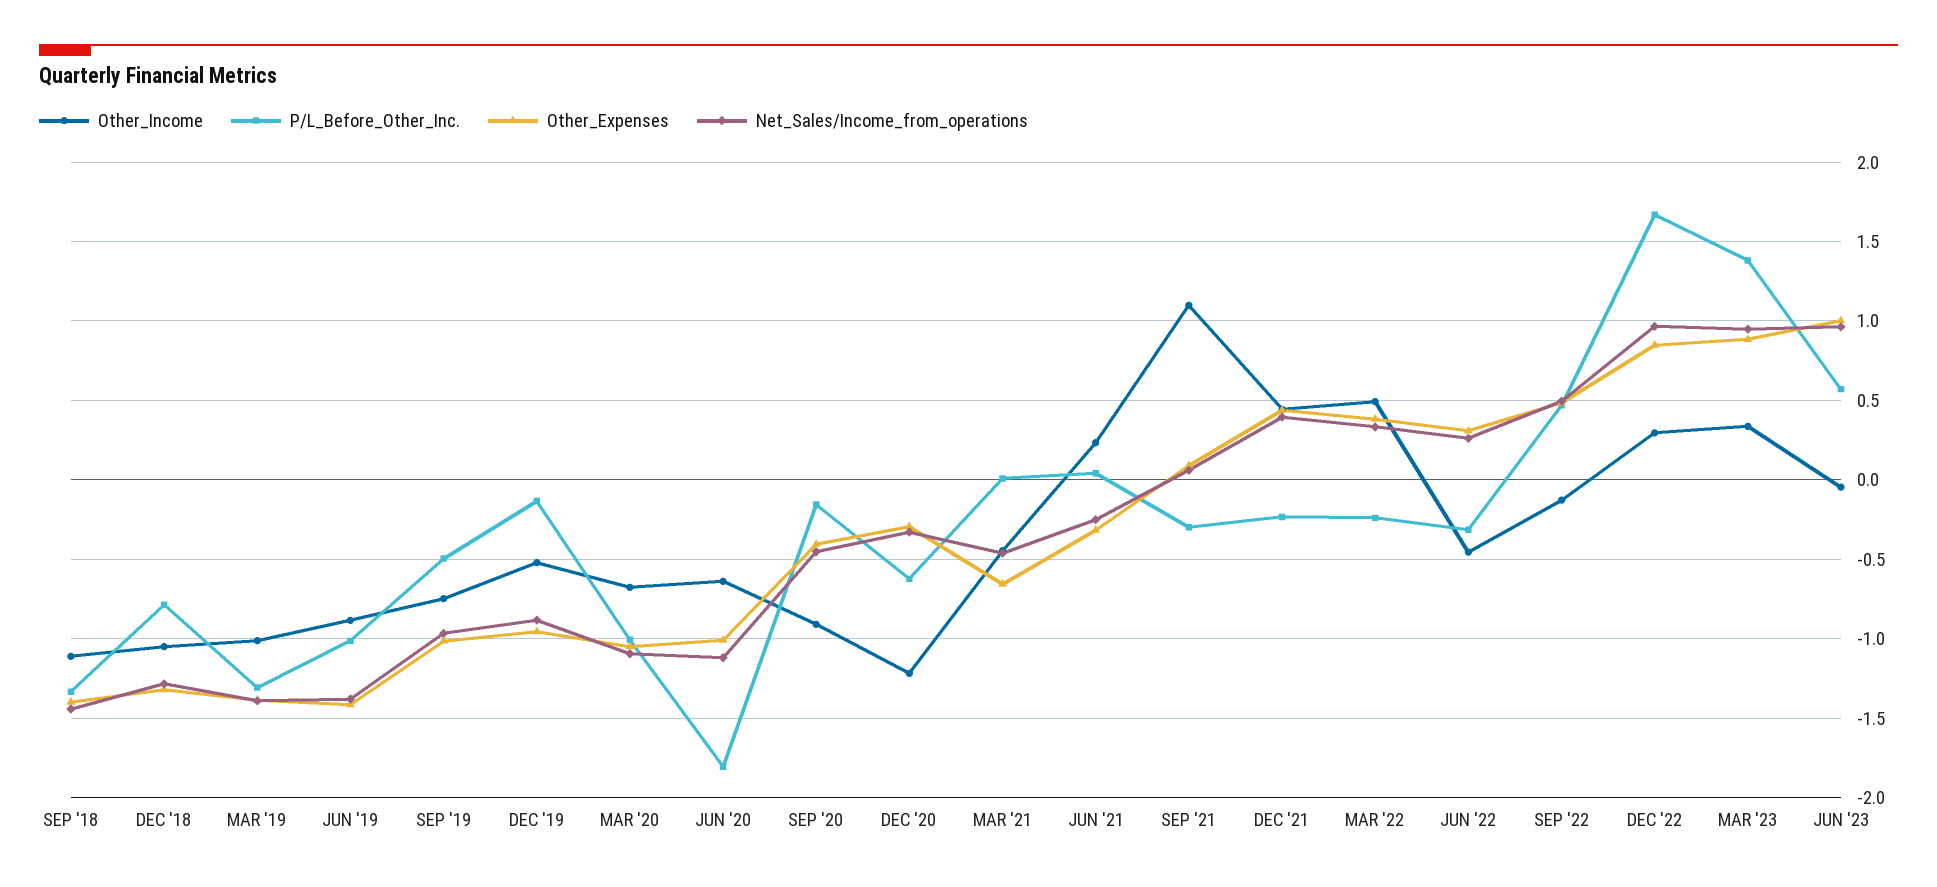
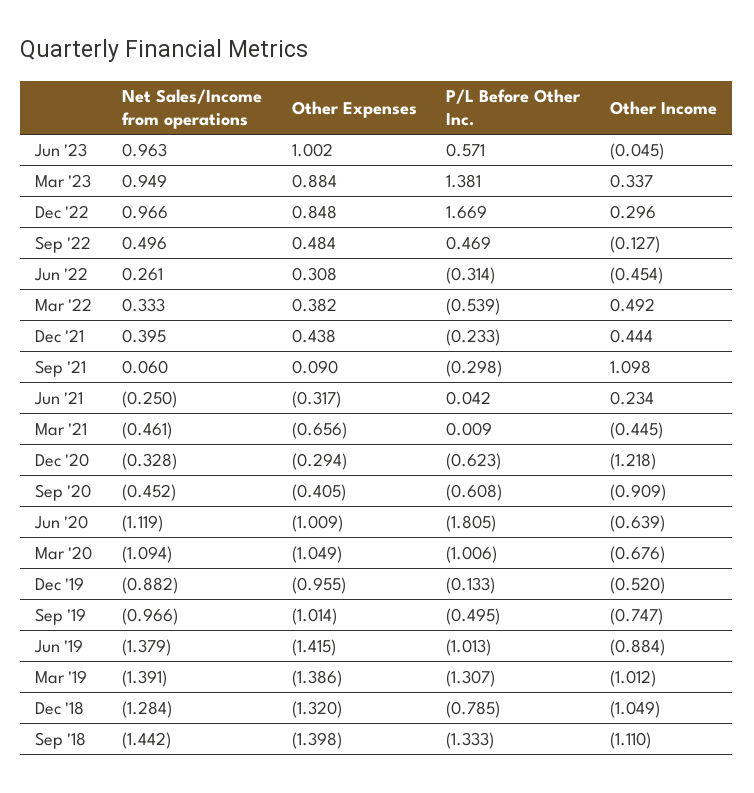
  {
    "Other_Income": {
      "SEP '18": -1.11,
      "DEC '18": -1.049,
      "MAR '19": -1.012,
      "JUN '19": -0.884,
      "SEP '19": -0.747,
      "DEC '19": -0.52,
      "MAR '20": -0.676,
      "JUN '20": -0.639,
      "SEP '20": -0.909,
      "DEC '20": -1.218,
      "MAR '21": -0.445,
      "JUN '21": 0.234,
      "SEP '21": 1.098,
      "DEC '21": 0.444,
      "MAR '22": 0.492,
      "JUN '22": -0.454,
      "SEP '22": -0.127,
      "DEC '22": 0.296,
      "MAR '23": 0.337,
      "JUN '23": -0.045
    },
    "P/L_Before_Other_Inc.": {
      "SEP '18": -1.333,
      "DEC '18": -0.785,
      "MAR '19": -1.307,
      "JUN '19": -1.013,
      "SEP '19": -0.495,
      "DEC '19": -0.133,
      "MAR '20": -1.006,
      "JUN '20": -1.805,
-     "SEP '20": -0.15,
+     "SEP '20": -0.608,
      "DEC '20": -0.623,
      "MAR '21": 0.009,
      "JUN '21": 0.042,
      "SEP '21": -0.298,
      "DEC '21": -0.233,
-     "MAR '22": -0.25,
+     "MAR '22": -0.539,
      "JUN '22": -0.314,
      "SEP '22": 0.469,
      "DEC '22": 1.669,
      "MAR '23": 1.381,
      "JUN '23": 0.571
    },
    "Other_Expenses": {
      "SEP '18": -1.398,
      "DEC '18": -1.32,
      "MAR '19": -1.386,
      "JUN '19": -1.415,
      "SEP '19": -1.014,
      "DEC '19": -0.955,
      "MAR '20": -1.049,
      "JUN '20": -1.009,
      "SEP '20": -0.405,
      "DEC '20": -0.294,
      "MAR '21": -0.656,
      "JUN '21": -0.317,
      "SEP '21": 0.09,
      "DEC '21": 0.438,
      "MAR '22": 0.382,
      "JUN '22": 0.308,
      "SEP '22": 0.484,
      "DEC '22": 0.848,
      "MAR '23": 0.884,
      "JUN '23": 1.002
    },
    "Net_Sales/Income_from_operations": {
      "SEP '18": -1.442,
      "DEC '18": -1.284,
      "MAR '19": -1.391,
      "JUN '19": -1.379,
      "SEP '19": -0.966,
      "DEC '19": -0.882,
      "MAR '20": -1.094,
      "JUN '20": -1.119,
      "SEP '20": -0.452,
      "DEC '20": -0.328,
      "MAR '21": -0.461,
      "JUN '21": -0.25,
      "SEP '21": 0.06,
      "DEC '21": 0.395,
      "MAR '22": 0.333,
      "JUN '22": 0.261,
      "SEP '22": 0.496,
      "DEC '22": 0.966,
      "MAR '23": 0.949,
      "JUN '23": 0.963
    }
  }

